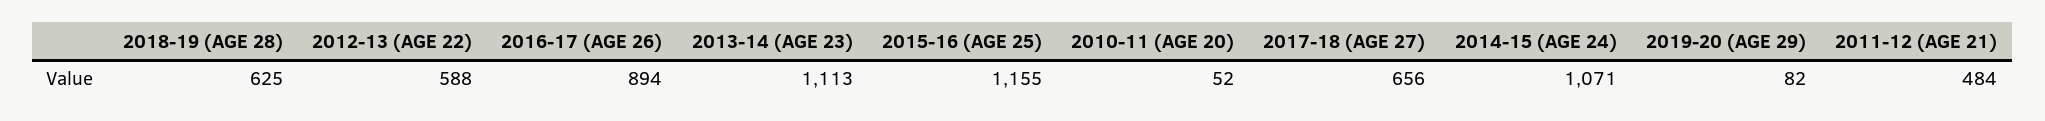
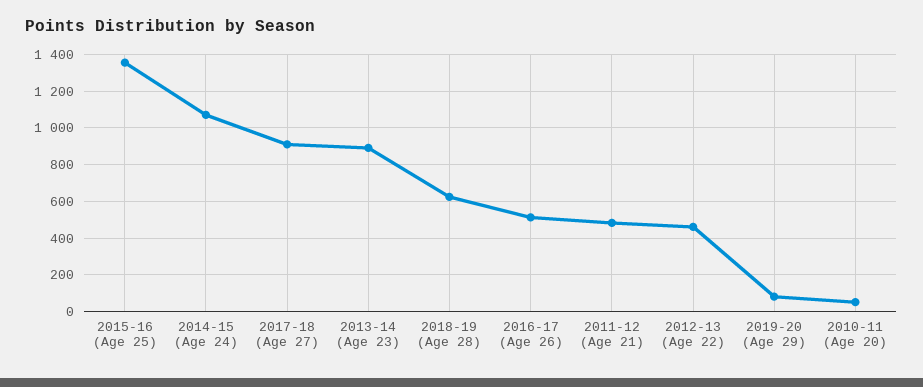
  {
    "2018-19 (AGE 28)": 625,
-   "2012-13 (AGE 22)": 588,
+   "2012-13 (AGE 22)": 450,
-   "2016-17 (AGE 26)": 894,
+   "2016-17 (AGE 26)": 500,
-   "2013-14 (AGE 23)": 1113,
+   "2013-14 (AGE 23)": 900,
-   "2015-16 (AGE 25)": 1155,
+   "2015-16 (AGE 25)": 1350,
    "2010-11 (AGE 20)": 52,
-   "2017-18 (AGE 27)": 656,
+   "2017-18 (AGE 27)": 900,
    "2014-15 (AGE 24)": 1071,
    "2019-20 (AGE 29)": 82,
    "2011-12 (AGE 21)": 484
  }

